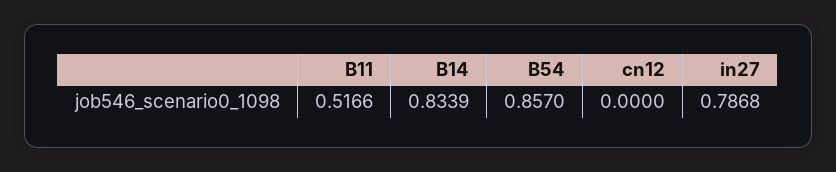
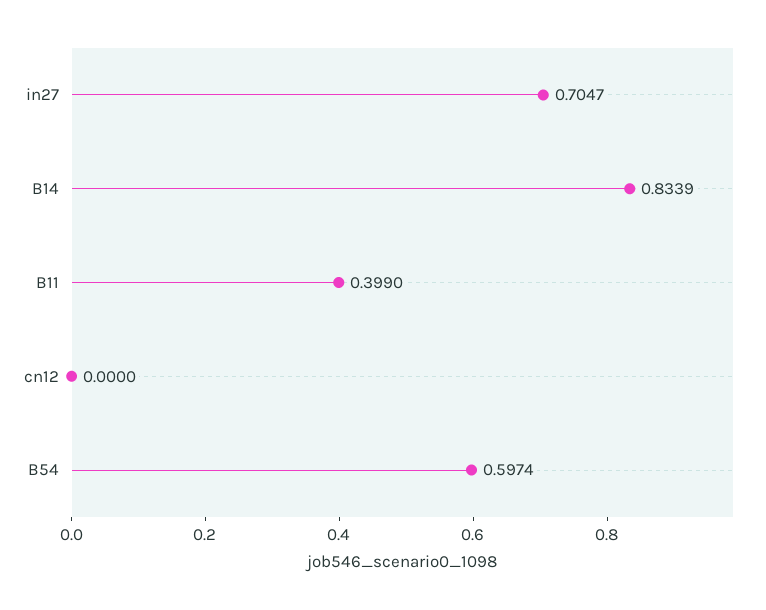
  {
-   "B11": 0.5166,
+   "B11": 0.399,
    "B14": 0.8339,
-   "B54": 0.857,
+   "B54": 0.5974,
    "cn12": 0,
-   "in27": 0.7868
+   "in27": 0.7047
  }

